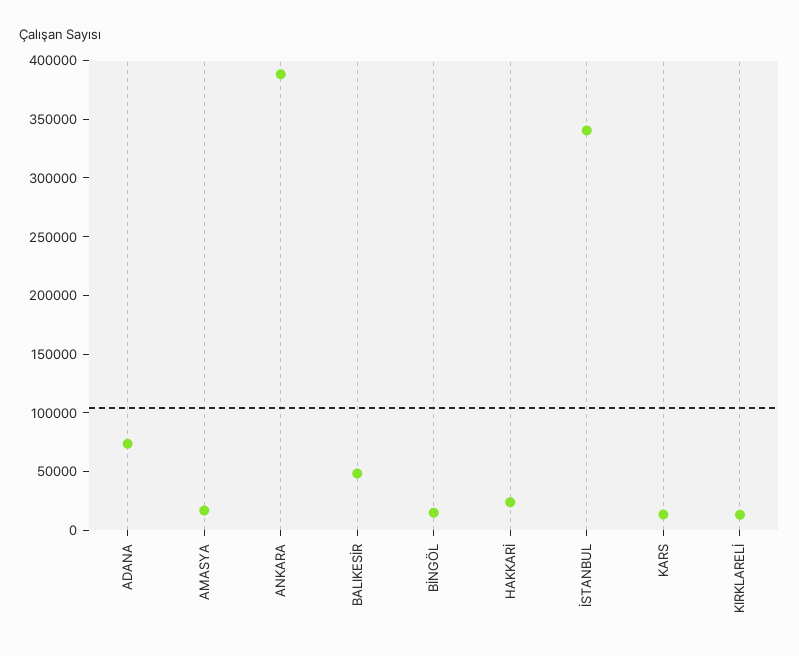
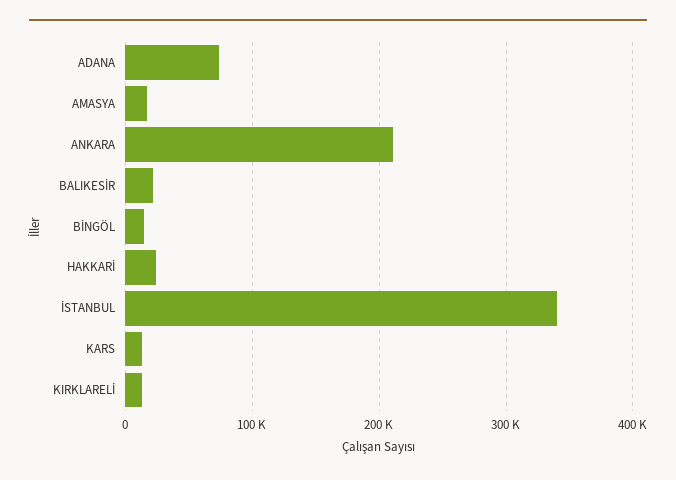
  {
    "ADANA": 70000,
    "AMASYA": 20000,
-   "ANKARA": 390000,
+   "ANKARA": 210000,
-   "BALIKESİR": 50000,
+   "BALIKESİR": 20000,
    "BİNGÖL": 10000,
    "HAKKARİ": 20000,
    "İSTANBUL": 340000,
    "KARS": 10000,
    "KIRKLARELİ": 10000
  }

